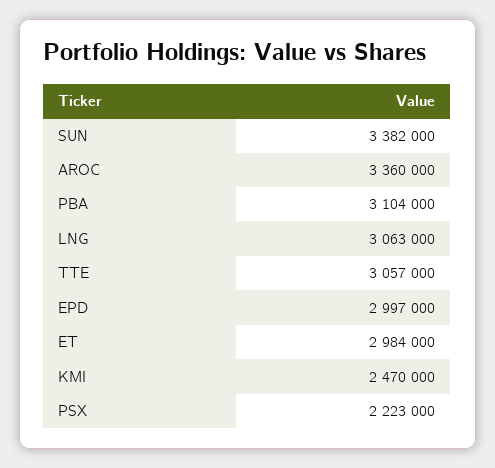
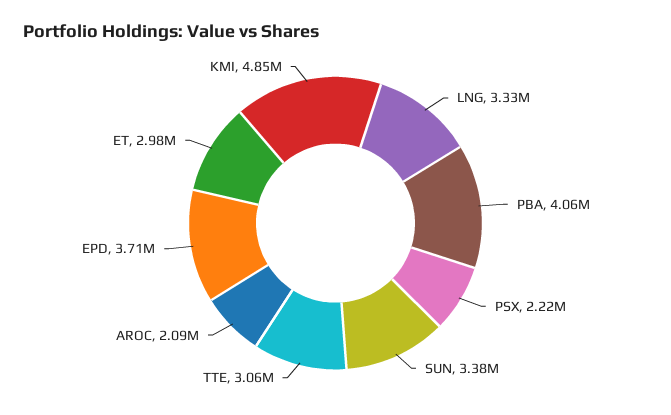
  {
    "SUN": 3382000,
-   "AROC": 3360000,
+   "AROC": 2090000,
-   "PBA": 3104000,
+   "PBA": 4060000,
-   "LNG": 3063000,
+   "LNG": 3330000,
    "TTE": 3057000,
-   "EPD": 2997000,
+   "EPD": 3710000,
    "ET": 2984000,
-   "KMI": 2470000,
+   "KMI": 4850000,
    "PSX": 2223000
  }

